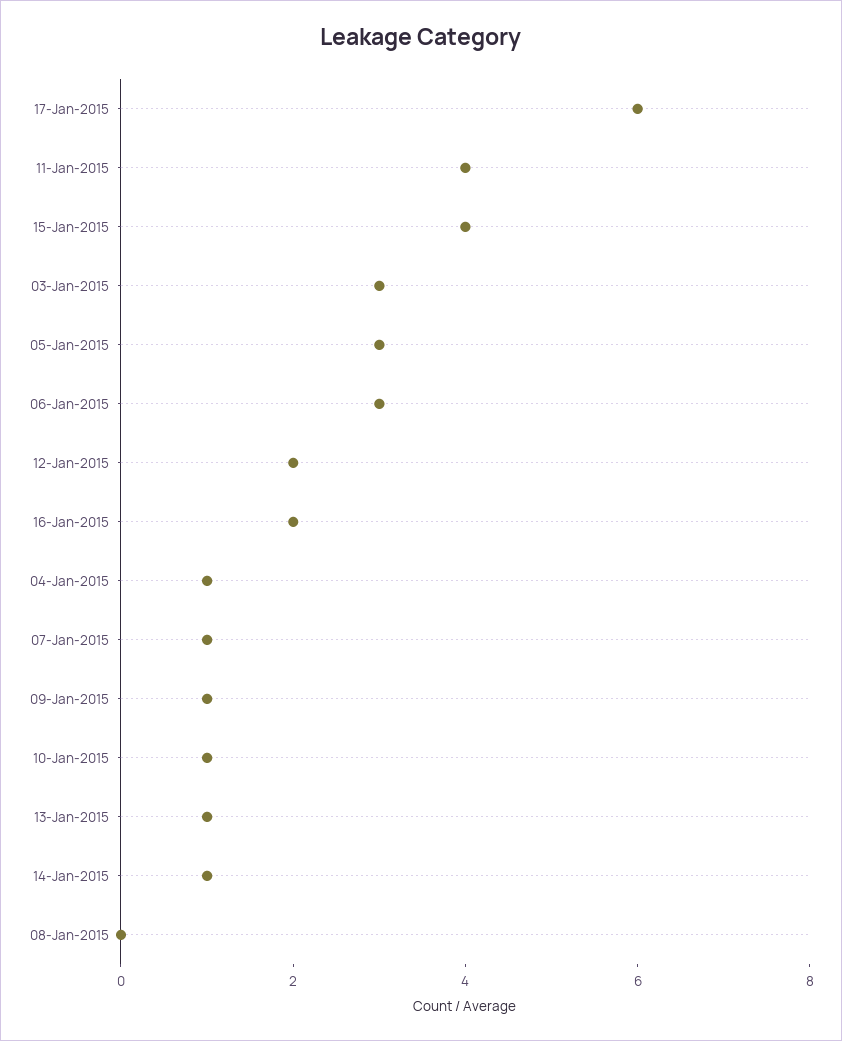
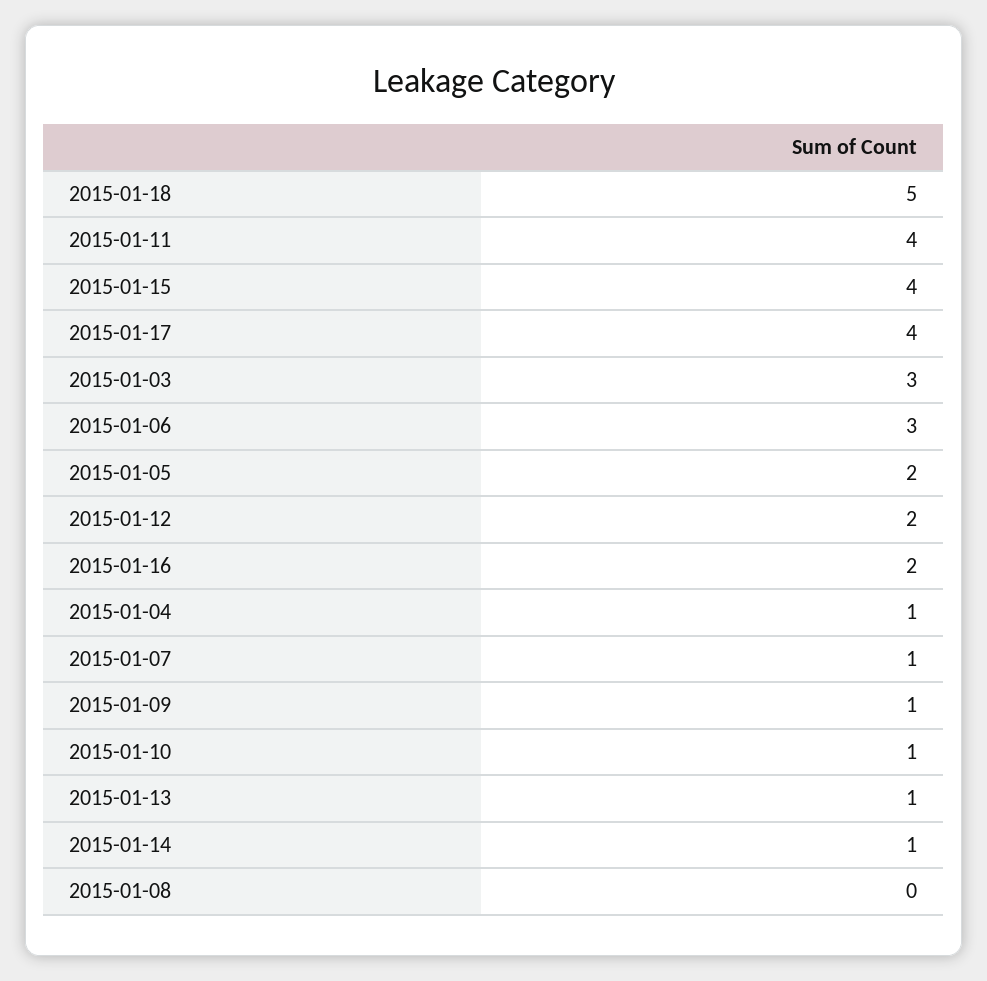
  {
-   "17-Jan-2015": 6,
+   "17-Jan-2015": 4,
    "11-Jan-2015": 4,
    "15-Jan-2015": 4,
    "03-Jan-2015": 3,
-   "05-Jan-2015": 3,
+   "05-Jan-2015": 2,
    "06-Jan-2015": 3,
    "12-Jan-2015": 2,
    "16-Jan-2015": 2,
    "04-Jan-2015": 1,
    "07-Jan-2015": 1,
    "09-Jan-2015": 1,
    "10-Jan-2015": 1,
    "13-Jan-2015": 1,
    "14-Jan-2015": 1,
-   "08-Jan-2015": 0
+   "08-Jan-2015": 0,
+   "2015-01-18": 5
  }

